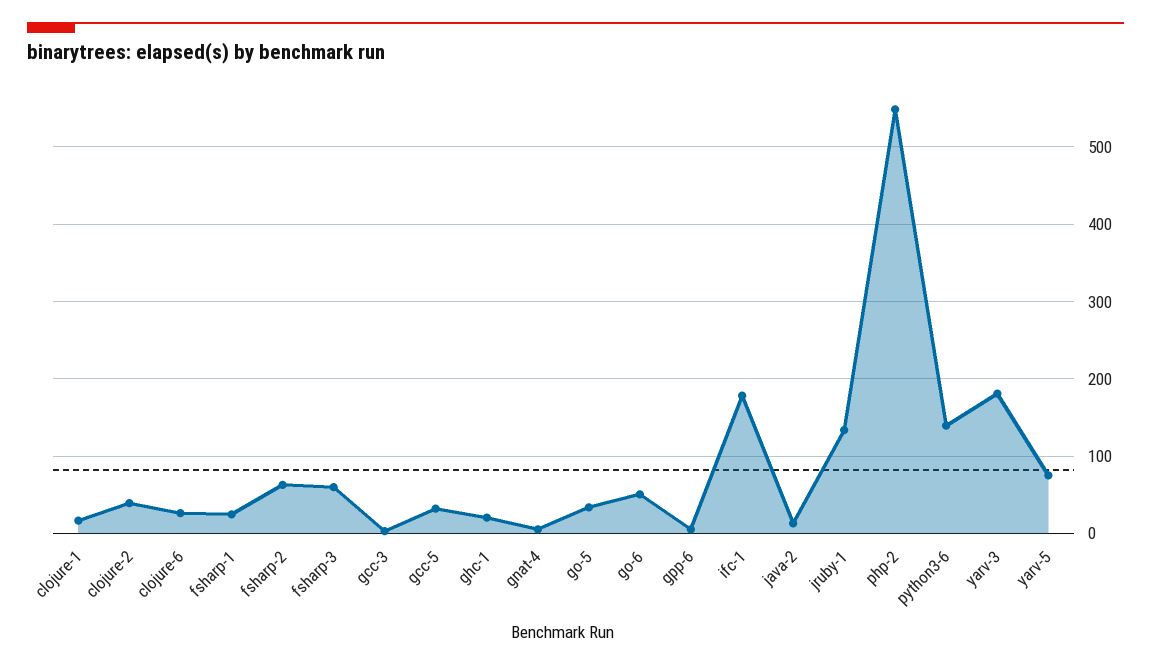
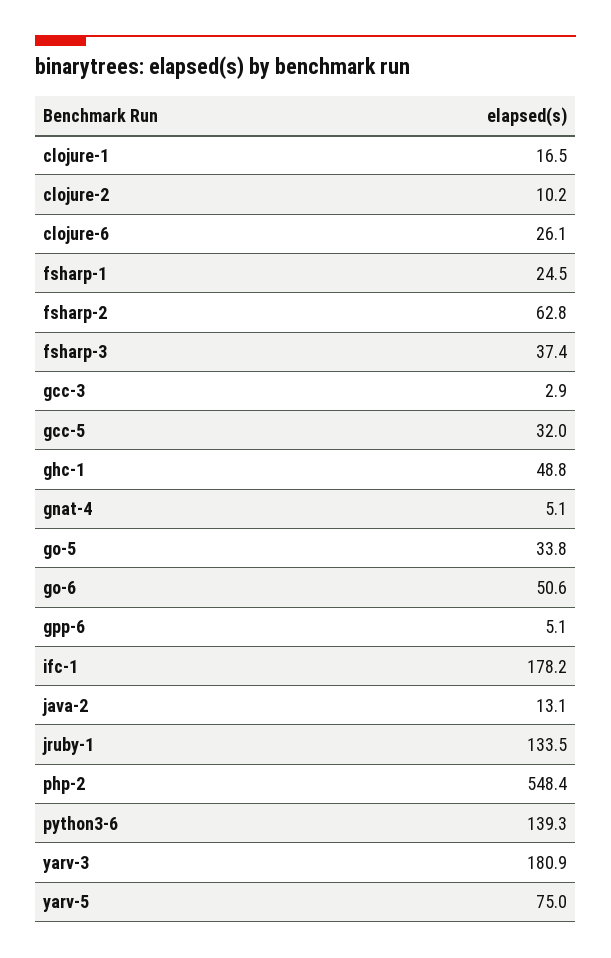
  {
    "clojure-1": 16.5,
-   "clojure-2": 40,
+   "clojure-2": 10.2,
    "clojure-6": 26.1,
    "fsharp-1": 24.5,
    "fsharp-2": 62.8,
-   "fsharp-3": 60,
+   "fsharp-3": 37.4,
    "gcc-3": 2.9,
    "gcc-5": 32,
-   "ghc-1": 20,
+   "ghc-1": 48.8,
    "gnat-4": 5.1,
    "go-5": 33.8,
    "go-6": 50.6,
    "gpp-6": 5.1,
    "ifc-1": 178.2,
    "java-2": 13.1,
    "jruby-1": 133.5,
    "php-2": 548.4,
    "python3-6": 139.3,
    "yarv-3": 180.9,
    "yarv-5": 75
  }

